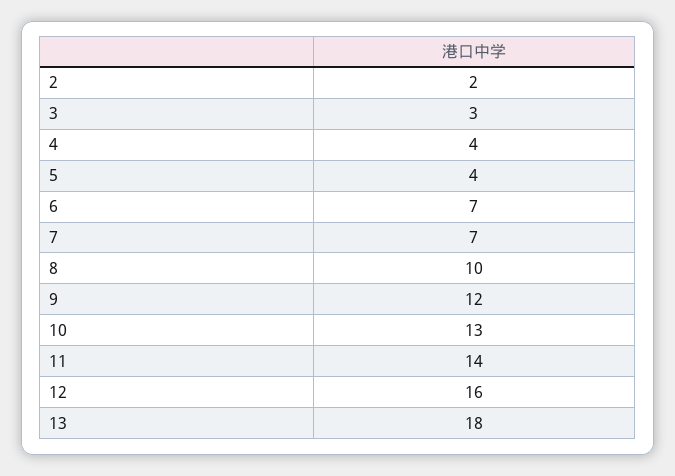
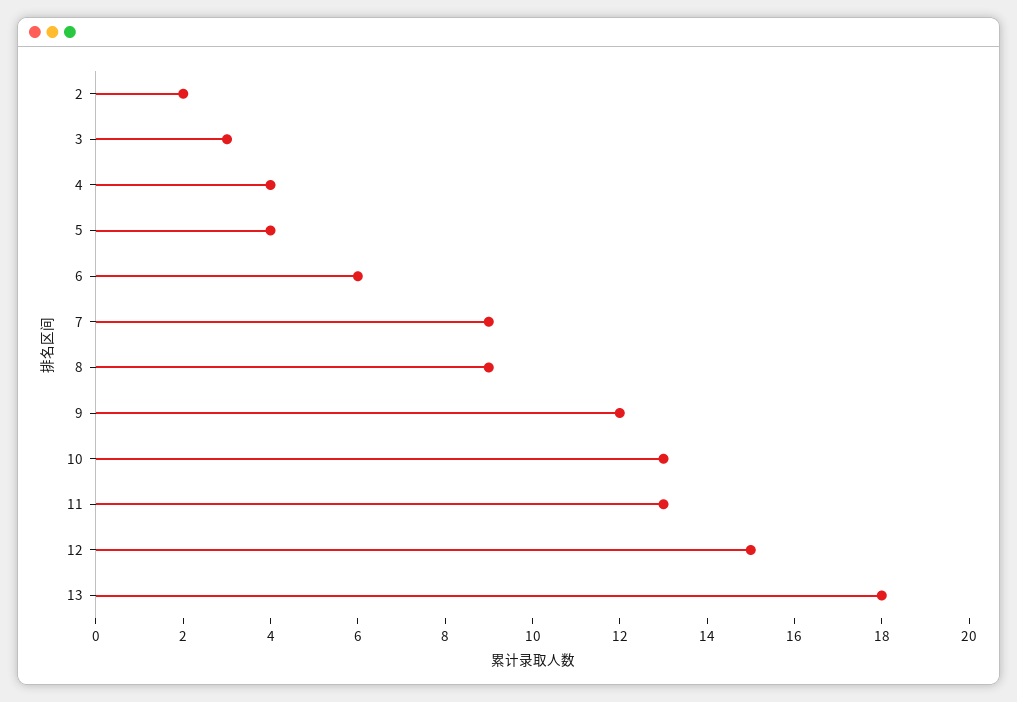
  {
    "2": 2,
    "3": 3,
    "4": 4,
    "5": 4,
-   "6": 7,
+   "6": 6,
-   "7": 7,
+   "7": 9,
-   "8": 10,
+   "8": 9,
    "9": 12,
    "10": 13,
-   "11": 14,
+   "11": 13,
-   "12": 16,
+   "12": 15,
    "13": 18
  }

